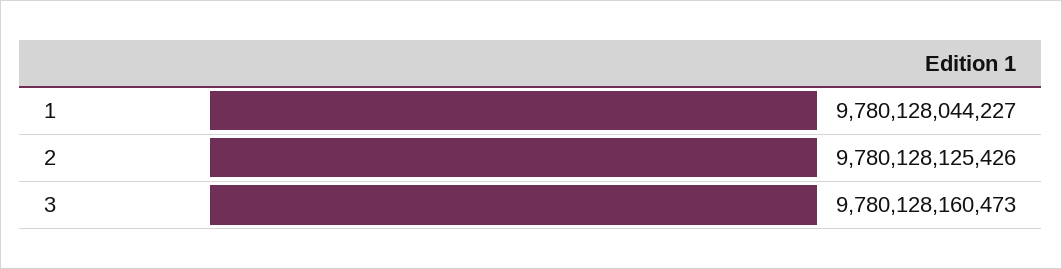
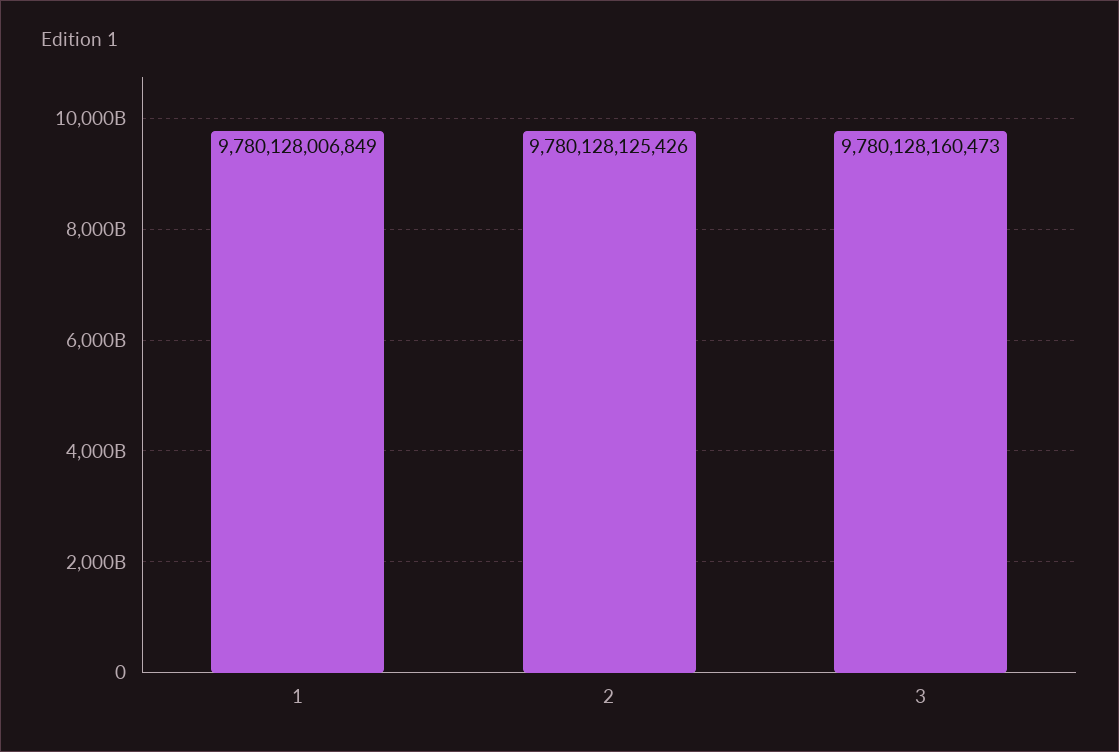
  {
-   "1": 9780128044227,
+   "1": 9780128006849,
    "2": 9780128125426,
    "3": 9780128160473
  }

